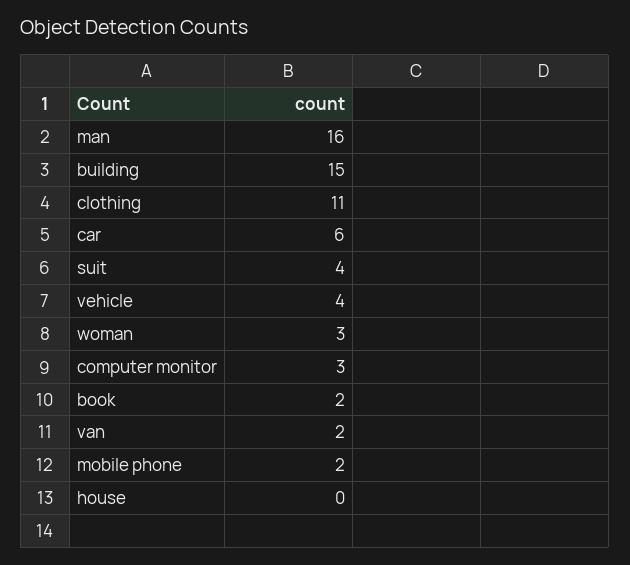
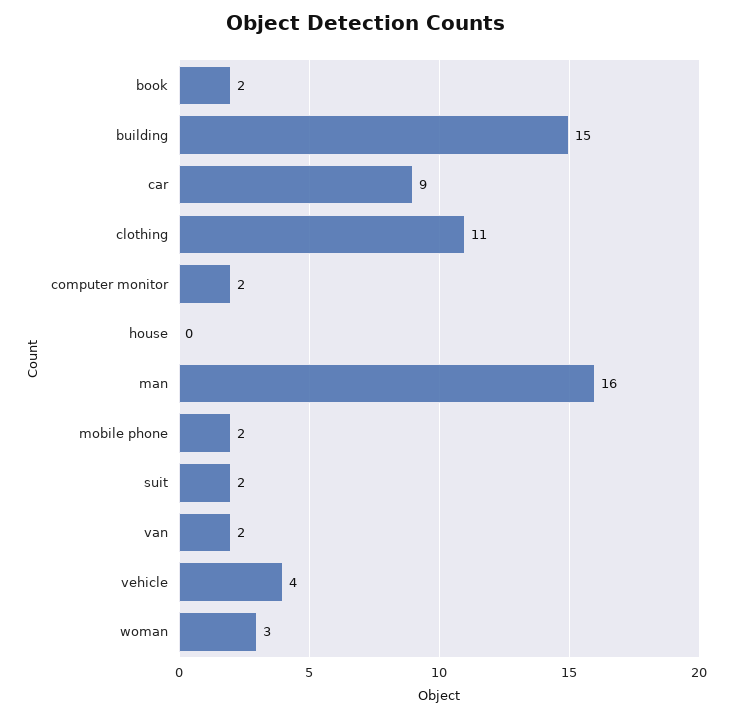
  {
    "man": 16,
    "building": 15,
    "clothing": 11,
-   "car": 6,
+   "car": 9,
-   "suit": 4,
+   "suit": 2,
    "vehicle": 4,
    "woman": 3,
-   "computer monitor": 3,
+   "computer monitor": 2,
    "book": 2,
    "van": 2,
    "mobile phone": 2,
    "house": 0
  }

